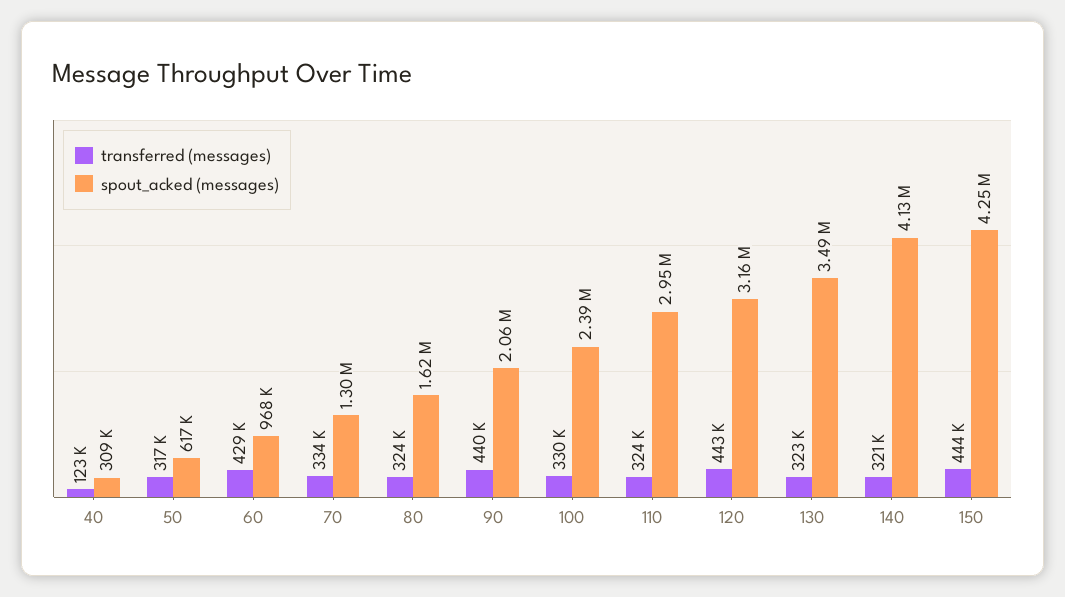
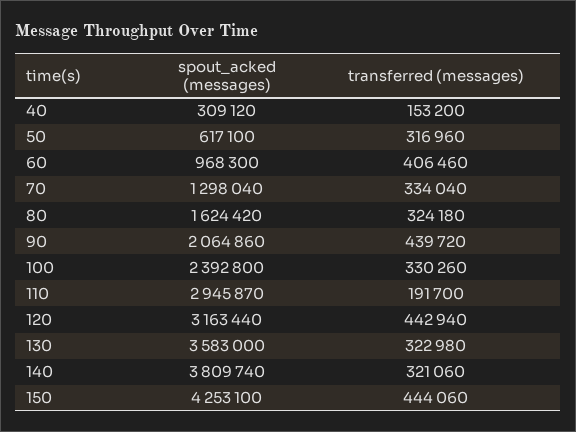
  {
    "transferred (messages)": {
-     "40": 123000,
+     "40": 153200,
      "50": 316960,
-     "60": 429000,
+     "60": 406460,
      "70": 334040,
      "80": 324180,
      "90": 439720,
      "100": 330260,
-     "110": 324000,
+     "110": 191700,
      "120": 442940,
      "130": 322980,
      "140": 321060,
      "150": 444060
    },
    "spout_acked (messages)": {
      "40": 309120,
      "50": 617100,
      "60": 968300,
      "70": 1298040,
      "80": 1624420,
      "90": 2064860,
      "100": 2392800,
      "110": 2945870,
      "120": 3163440,
-     "130": 3490000,
+     "130": 3583000,
-     "140": 4130000,
+     "140": 3809740,
      "150": 4253100
    }
  }

